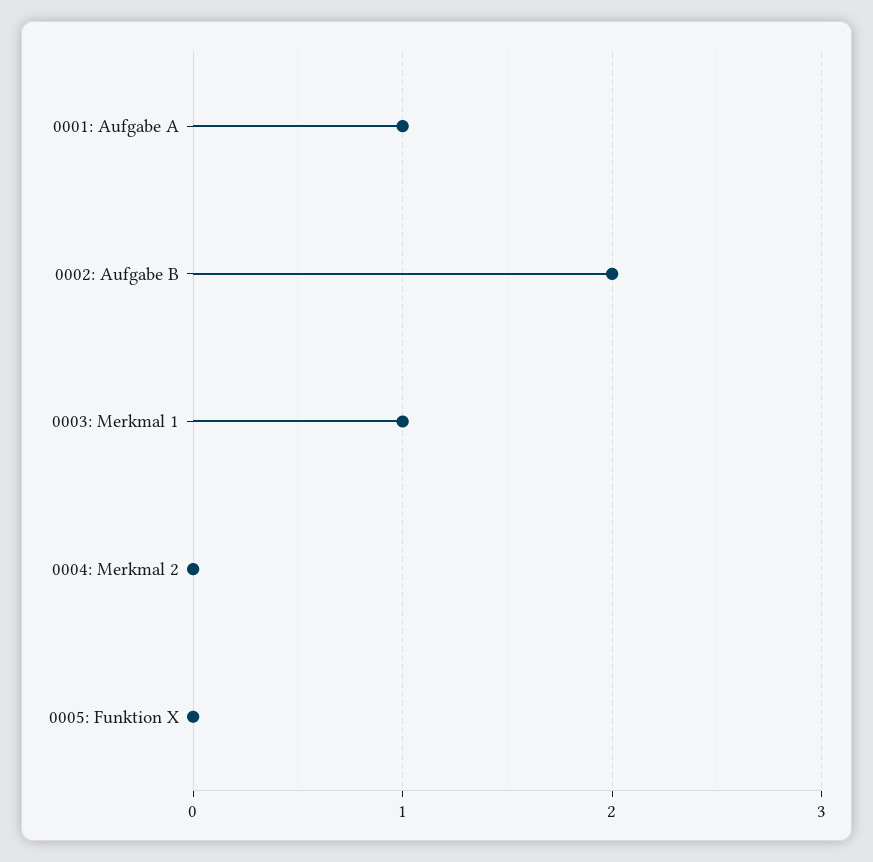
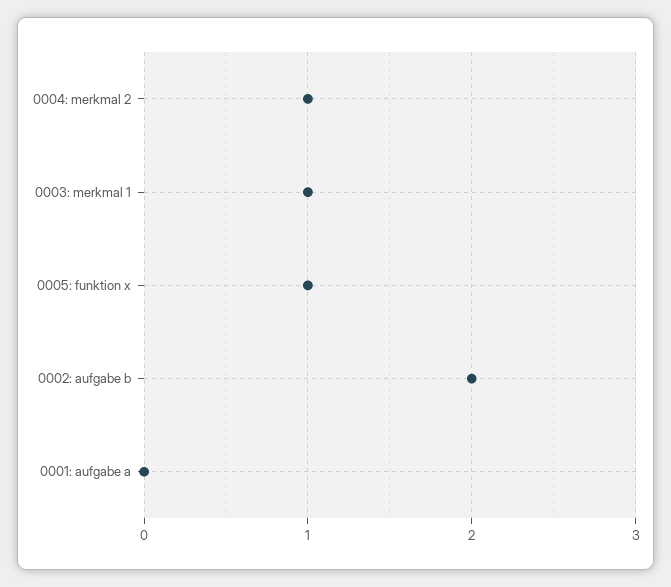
  {
-   "0001: Aufgabe A": 1,
+   "0001: Aufgabe A": 0,
    "0002: Aufgabe B": 2,
    "0003: Merkmal 1": 1,
-   "0004: Merkmal 2": 0,
+   "0004: Merkmal 2": 1,
-   "0005: Funktion X": 0
+   "0005: Funktion X": 1
  }

